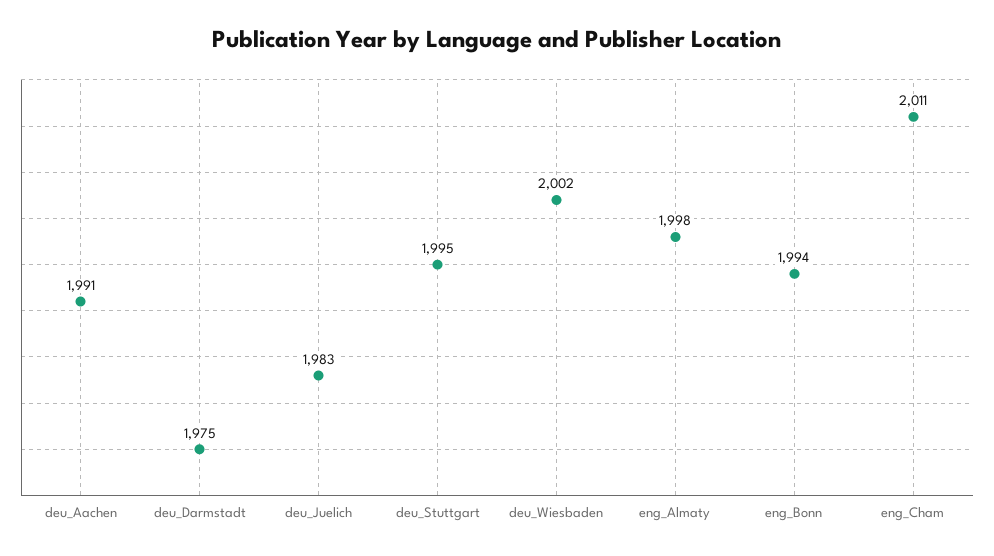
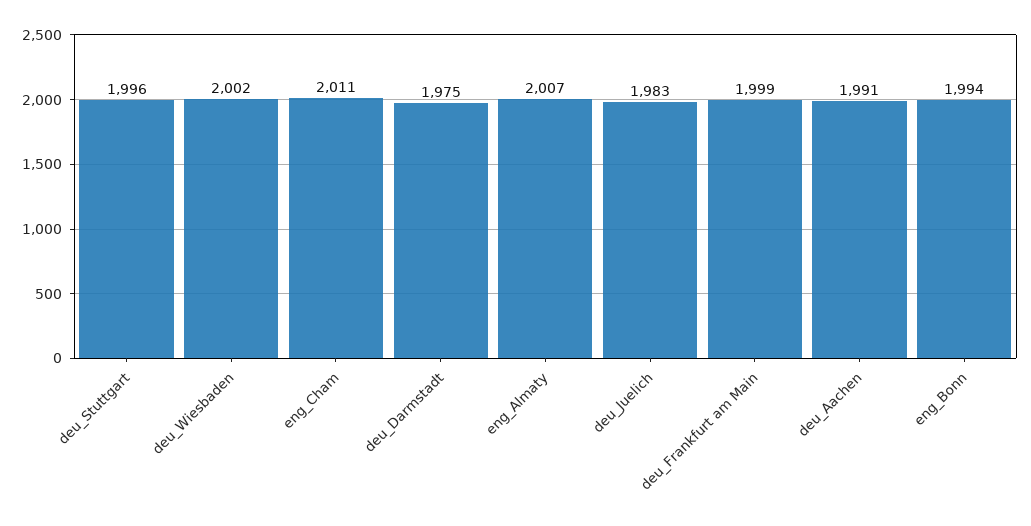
  {
    "deu_Aachen": 1991,
    "deu_Darmstadt": 1975,
    "deu_Juelich": 1983,
-   "deu_Stuttgart": 1995,
+   "deu_Stuttgart": 1996,
    "deu_Wiesbaden": 2002,
-   "eng_Almaty": 1998,
+   "eng_Almaty": 2007,
    "eng_Bonn": 1994,
-   "eng_Cham": 2011
+   "eng_Cham": 2011,
+   "deu_Frankfurt am Main": 1999
  }

